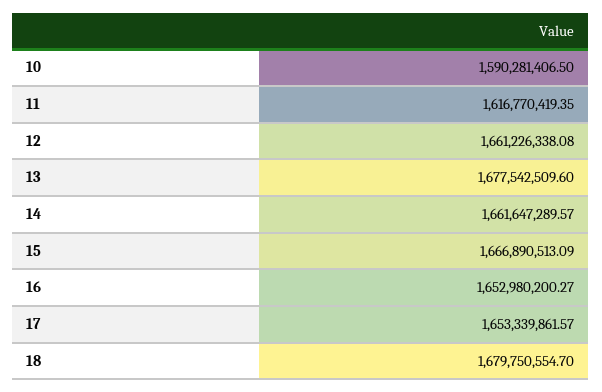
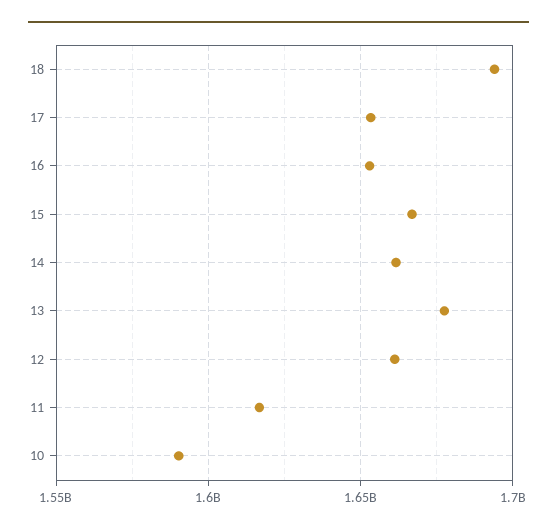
  {
    "10": 1590281406.5,
    "11": 1616770419.35,
    "12": 1661226338.08,
    "13": 1677542509.6,
    "14": 1661647289.57,
    "15": 1666890513.09,
    "16": 1652980200.27,
    "17": 1653339861.57,
-   "18": 1679750554.7
+   "18": 1695000000
  }

